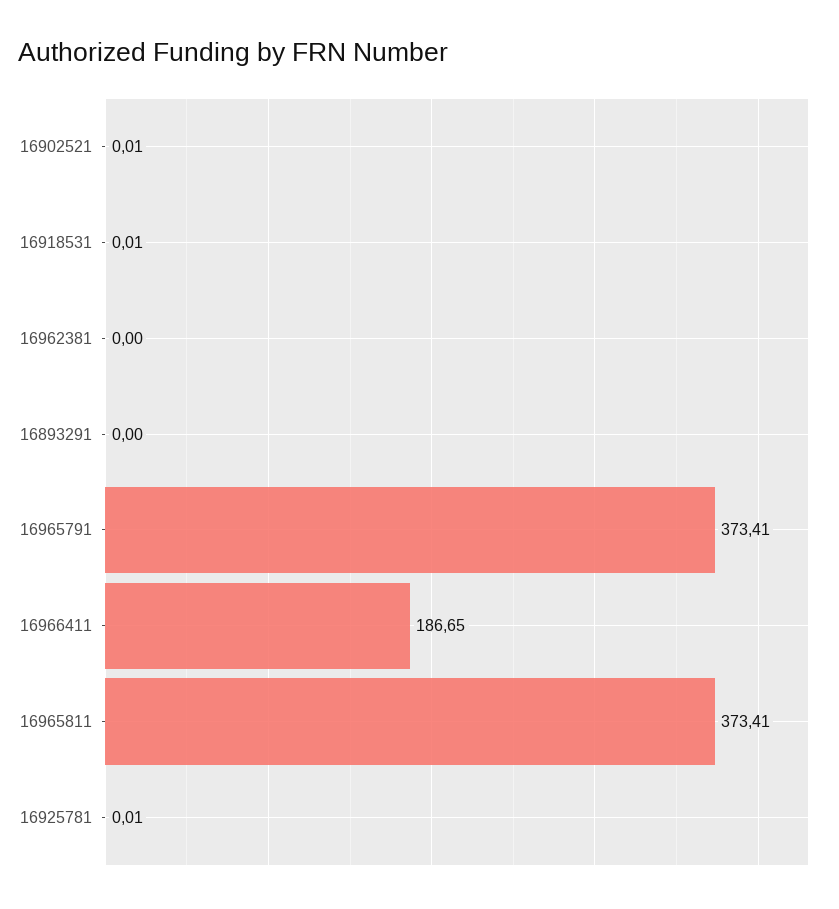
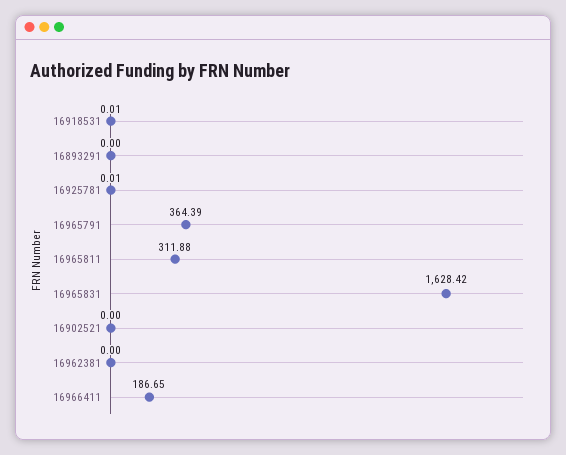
  {
-   "16902521": 0.01,
+   "16902521": 0,
    "16918531": 0.01,
    "16962381": 0,
    "16893291": 0,
-   "16965791": 373.41,
+   "16965791": 364.39,
    "16966411": 186.65,
-   "16965811": 373.41,
+   "16965811": 311.88,
-   "16925781": 0.01
+   "16925781": 0.01,
+   "16965831": 1628.42
  }

